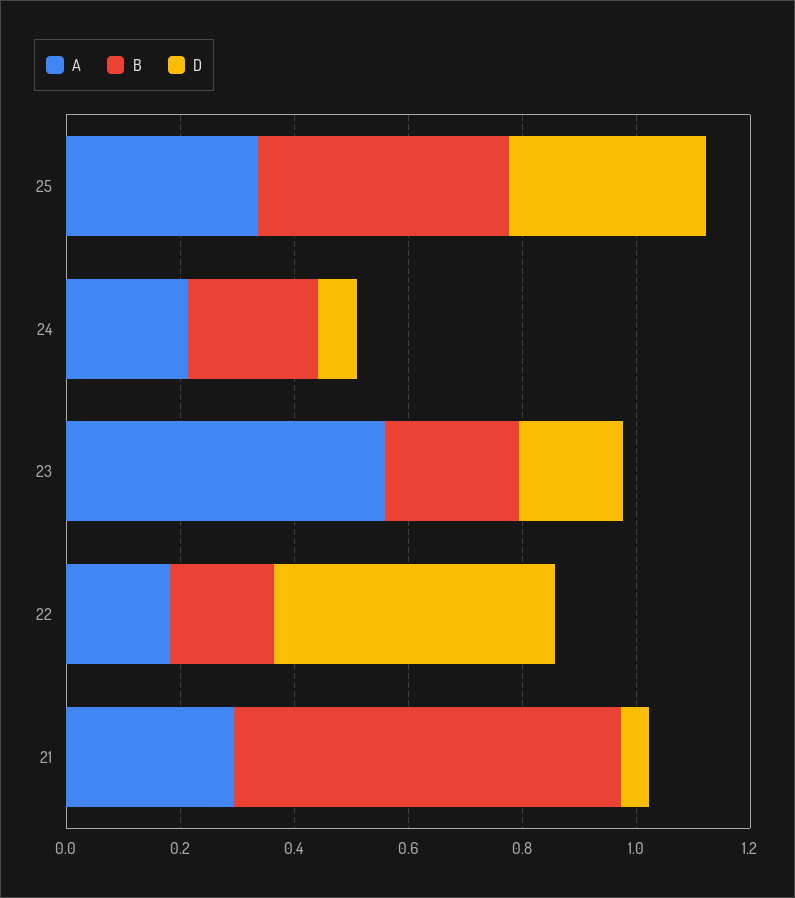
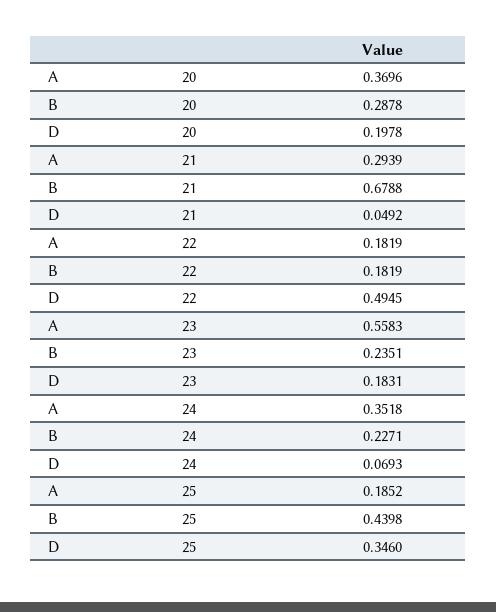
  {
    "A": {
-     "25": 0.35,
+     "25": 0.1852,
-     "24": 0.2,
+     "24": 0.3518,
      "23": 0.5583,
      "22": 0.1819,
-     "21": 0.2939
+     "21": 0.2939,
+     "20": 0.3696
    },
    "B": {
      "25": 0.4398,
      "24": 0.2271,
      "23": 0.2351,
      "22": 0.1819,
-     "21": 0.6788
+     "21": 0.6788,
+     "20": 0.2878
    },
    "D": {
      "25": 0.346,
      "24": 0.0693,
      "23": 0.1831,
      "22": 0.4945,
-     "21": 0.0492
+     "21": 0.0492,
+     "20": 0.1978
    }
  }

